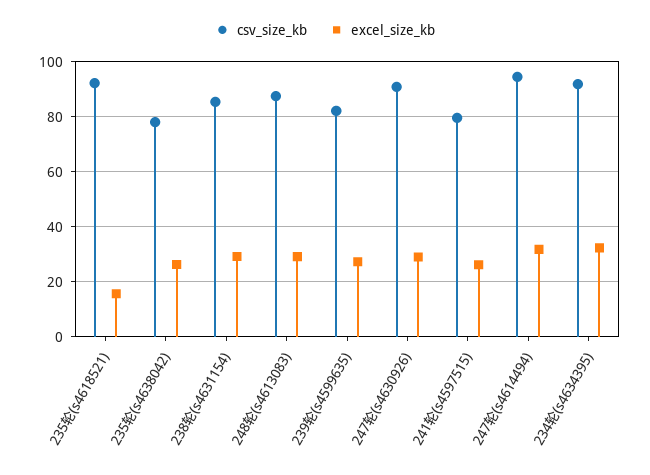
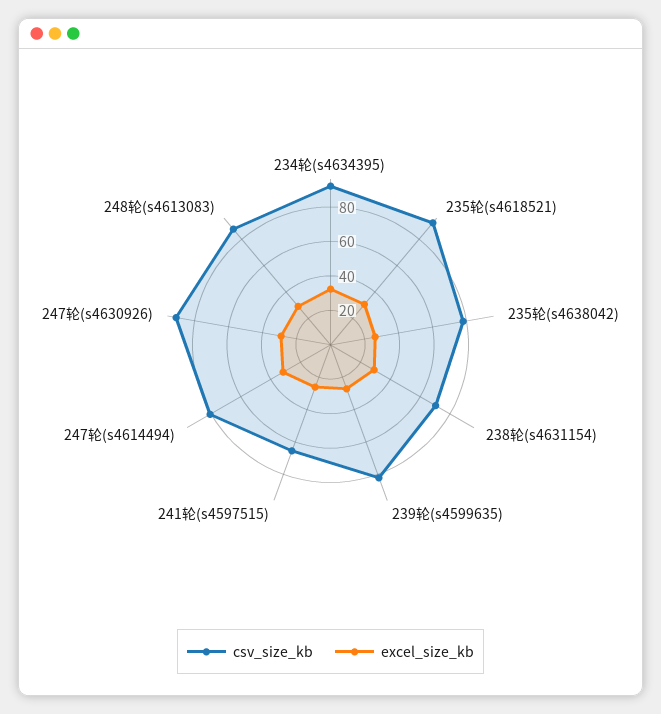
  {
    "csv_size_kb": {
      "235轮(s4618521)": 92.5,
      "235轮(s4638042)": 77.5,
-     "238轮(s4631154)": 85,
+     "238轮(s4631154)": 70,
      "248轮(s4613083)": 87.5,
      "239轮(s4599635)": 82.5,
      "247轮(s4630926)": 90,
-     "241轮(s4597515)": 80,
+     "241轮(s4597515)": 65,
-     "247轮(s4614494)": 95,
+     "247轮(s4614494)": 80,
      "234轮(s4634395)": 92.5
    },
    "excel_size_kb": {
-     "235轮(s4618521)": 15,
+     "235轮(s4618521)": 30,
      "235轮(s4638042)": 27.5,
      "238轮(s4631154)": 30,
      "248轮(s4613083)": 30,
      "239轮(s4599635)": 27.5,
      "247轮(s4630926)": 30,
      "241轮(s4597515)": 25,
      "247轮(s4614494)": 32.5,
      "234轮(s4634395)": 32.5
    }
  }

